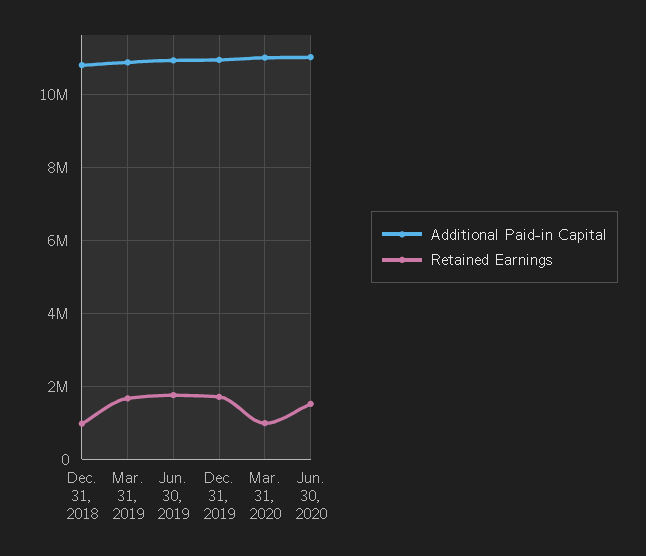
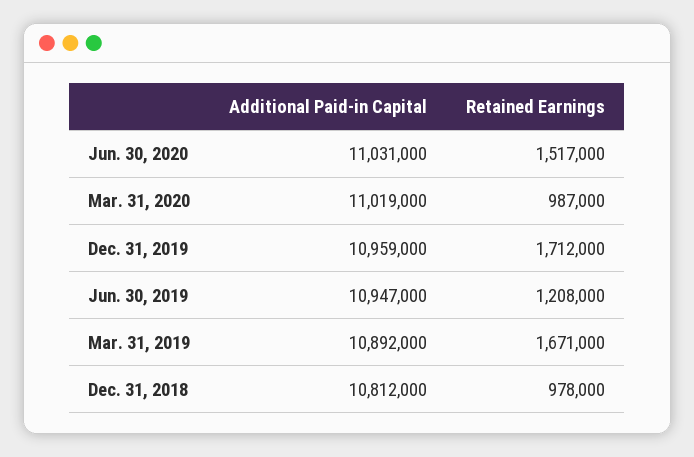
  {
    "Additional Paid-in Capital": {
      "Dec. 31, 2018": 10812000,
      "Mar. 31, 2019": 10892000,
      "Jun. 30, 2019": 10947000,
      "Dec. 31, 2019": 10959000,
      "Mar. 31, 2020": 11019000,
      "Jun. 30, 2020": 11031000
    },
    "Retained Earnings": {
      "Dec. 31, 2018": 978000,
      "Mar. 31, 2019": 1671000,
-     "Jun. 30, 2019": 1800000,
+     "Jun. 30, 2019": 1208000,
      "Dec. 31, 2019": 1712000,
      "Mar. 31, 2020": 987000,
      "Jun. 30, 2020": 1517000
    }
  }

